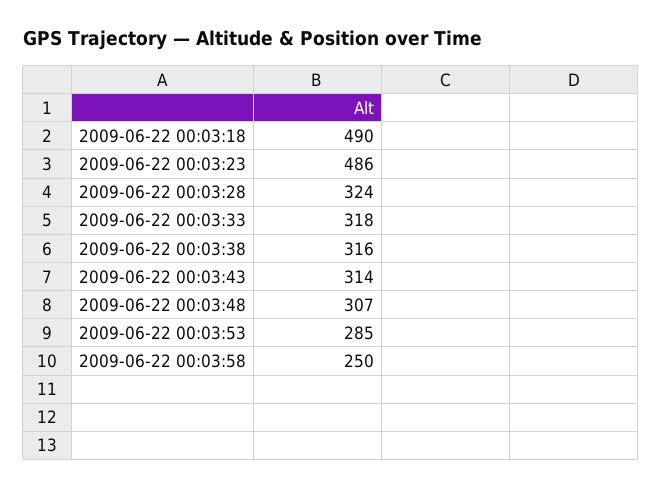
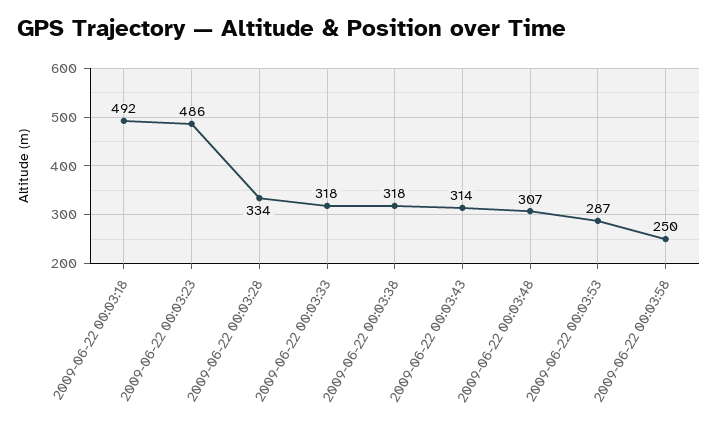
  {
-   "2009-06-22 00:03:18": 490,
+   "2009-06-22 00:03:18": 492,
    "2009-06-22 00:03:23": 486,
-   "2009-06-22 00:03:28": 324,
+   "2009-06-22 00:03:28": 334,
    "2009-06-22 00:03:33": 318,
-   "2009-06-22 00:03:38": 316,
+   "2009-06-22 00:03:38": 318,
    "2009-06-22 00:03:43": 314,
    "2009-06-22 00:03:48": 307,
-   "2009-06-22 00:03:53": 285,
+   "2009-06-22 00:03:53": 287,
    "2009-06-22 00:03:58": 250
  }

